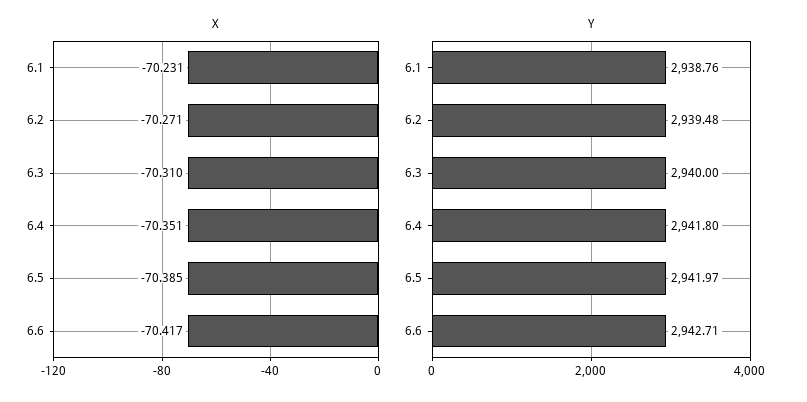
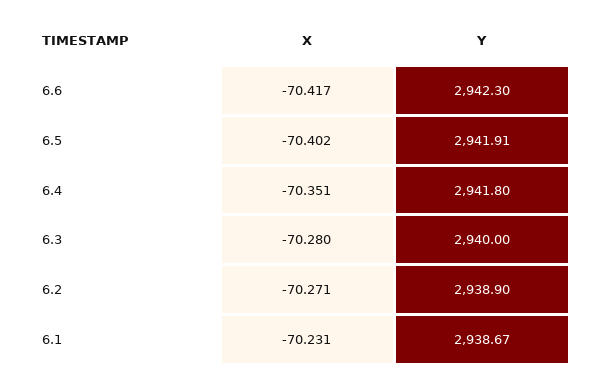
  {
    "X": {
      "6.1": -70.231,
      "6.2": -70.271,
-     "6.3": -70.31,
+     "6.3": -70.28,
      "6.4": -70.351,
-     "6.5": -70.385,
+     "6.5": -70.402,
      "6.6": -70.417
    },
    "Y": {
-     "6.1": 2938.76,
+     "6.1": 2938.67,
-     "6.2": 2939.48,
+     "6.2": 2938.9,
      "6.3": 2940,
      "6.4": 2941.8,
-     "6.5": 2941.97,
+     "6.5": 2941.91,
-     "6.6": 2942.71
+     "6.6": 2942.3
    }
  }

